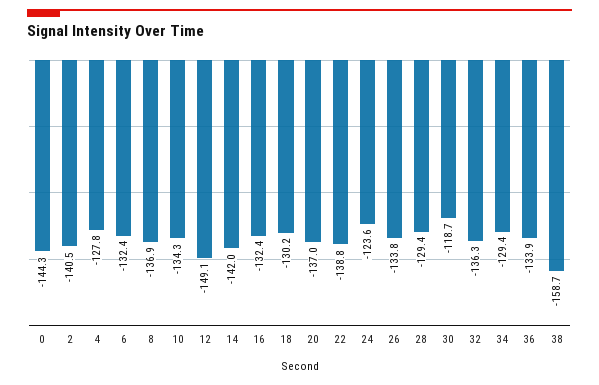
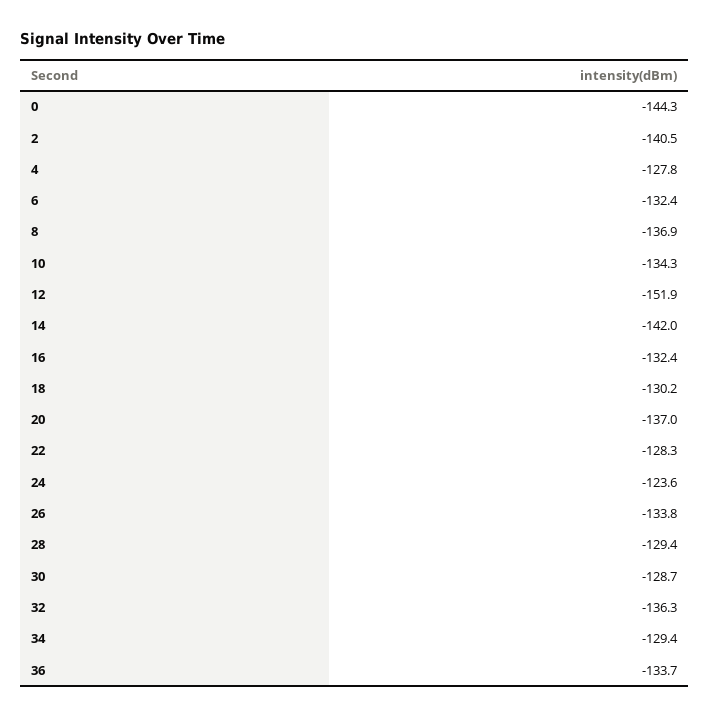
  {
    "0": -144.3,
    "2": -140.5,
    "4": -127.8,
    "6": -132.4,
    "8": -136.9,
    "10": -134.3,
-   "12": -149.1,
+   "12": -151.9,
    "14": -142,
    "16": -132.4,
    "18": -130.2,
    "20": -137,
-   "22": -138.8,
+   "22": -128.3,
    "24": -123.6,
    "26": -133.8,
    "28": -129.4,
-   "30": -118.7,
+   "30": -128.7,
    "32": -136.3,
    "34": -129.4,
-   "36": -133.9,
+   "36": -133.7
-   "38": -158.7
  }

